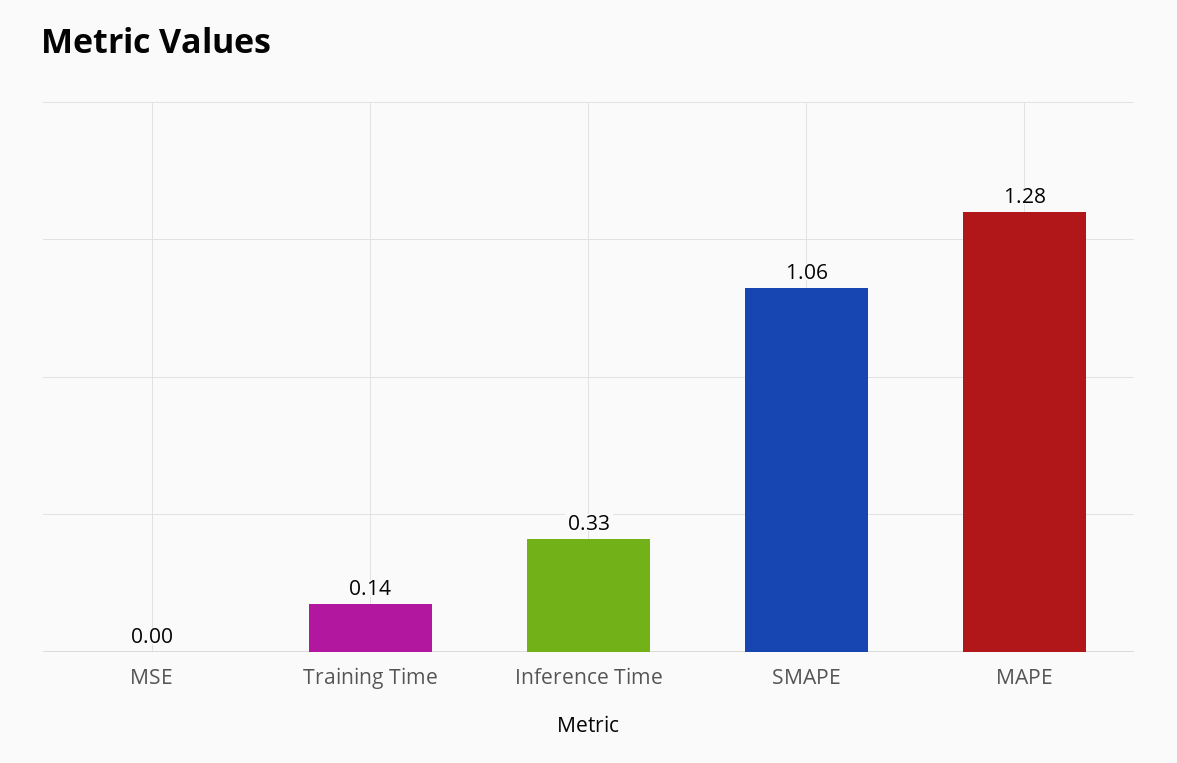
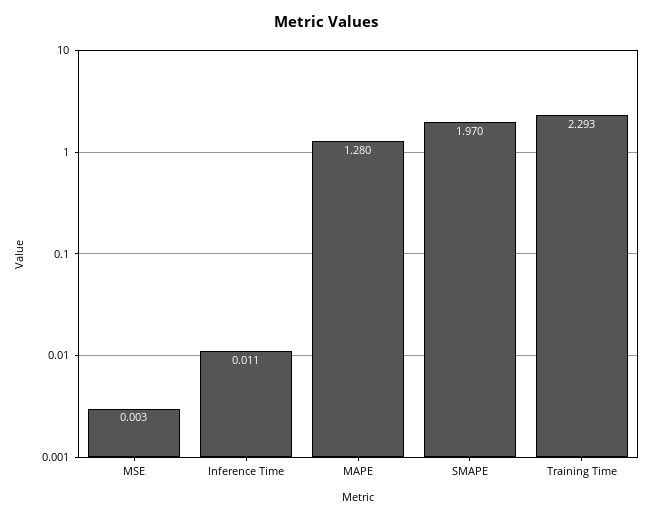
  {
    "MSE": 0.003,
-   "Training Time": 0.14,
+   "Training Time": 2.293,
-   "Inference Time": 0.33,
+   "Inference Time": 0.011,
-   "SMAPE": 1.06,
+   "SMAPE": 1.97,
    "MAPE": 1.28
  }

